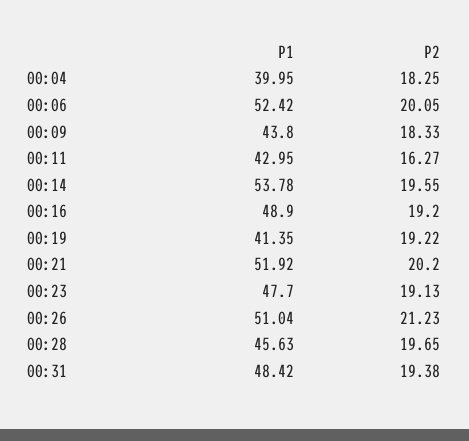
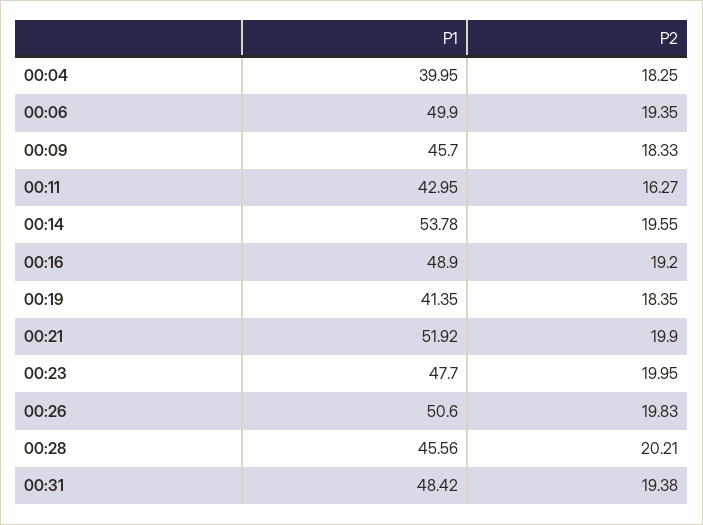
  {
    "P1": {
      "00:04": 39.95,
-     "00:06": 52.42,
+     "00:06": 49.9,
-     "00:09": 43.8,
+     "00:09": 45.7,
      "00:11": 42.95,
      "00:14": 53.78,
      "00:16": 48.9,
      "00:19": 41.35,
      "00:21": 51.92,
      "00:23": 47.7,
-     "00:26": 51.04,
+     "00:26": 50.6,
-     "00:28": 45.63,
+     "00:28": 45.56,
      "00:31": 48.42
    },
    "P2": {
      "00:04": 18.25,
-     "00:06": 20.05,
+     "00:06": 19.35,
      "00:09": 18.33,
      "00:11": 16.27,
      "00:14": 19.55,
      "00:16": 19.2,
-     "00:19": 19.22,
+     "00:19": 18.35,
-     "00:21": 20.2,
+     "00:21": 19.9,
-     "00:23": 19.13,
+     "00:23": 19.95,
-     "00:26": 21.23,
+     "00:26": 19.83,
-     "00:28": 19.65,
+     "00:28": 20.21,
      "00:31": 19.38
    }
  }

